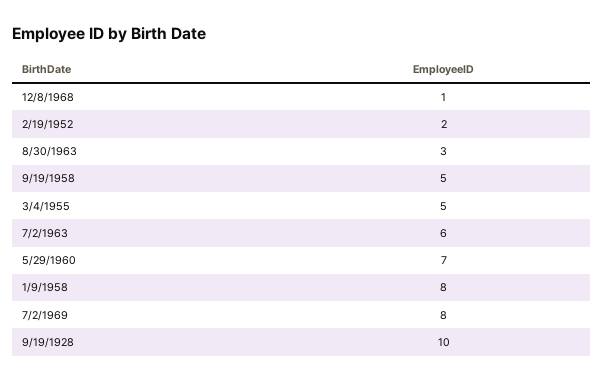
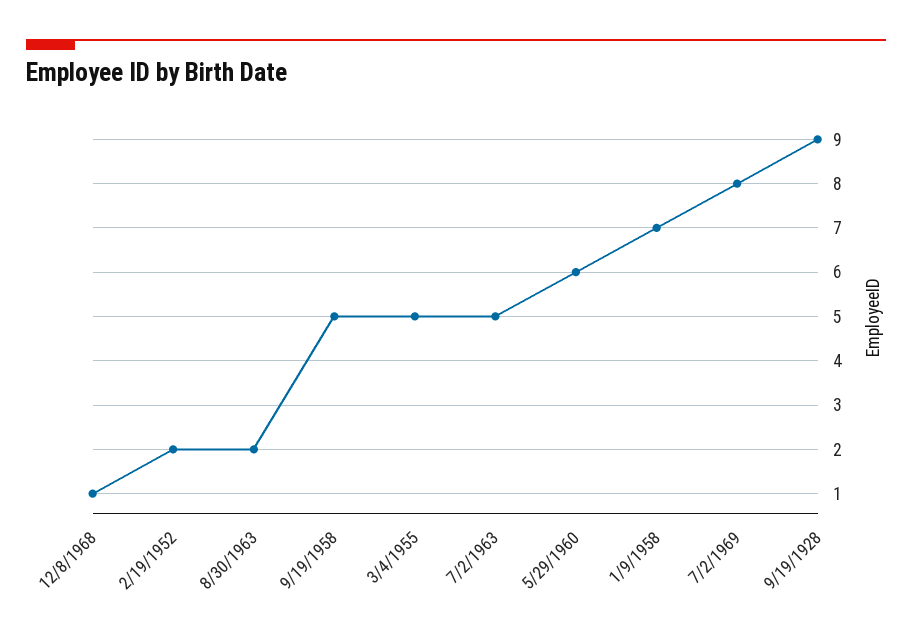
  {
    "12/8/1968": 1,
    "2/19/1952": 2,
-   "8/30/1963": 3,
+   "8/30/1963": 2,
    "9/19/1958": 5,
    "3/4/1955": 5,
-   "7/2/1963": 6,
+   "7/2/1963": 5,
-   "5/29/1960": 7,
+   "5/29/1960": 6,
-   "1/9/1958": 8,
+   "1/9/1958": 7,
    "7/2/1969": 8,
-   "9/19/1928": 10
+   "9/19/1928": 9
  }

